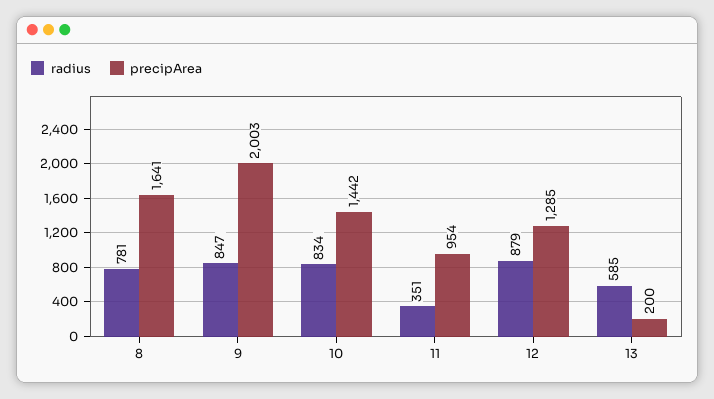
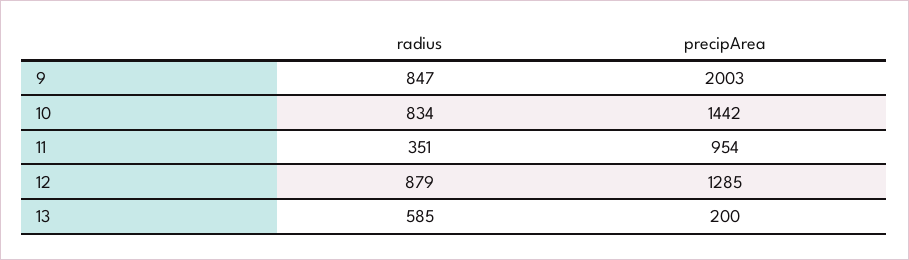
  {
    "radius": {
-     "8": 781,
      "9": 847,
      "10": 834,
      "11": 351,
      "12": 879,
      "13": 585
    },
    "precipArea": {
-     "8": 1641,
      "9": 2003,
      "10": 1442,
      "11": 954,
      "12": 1285,
      "13": 200
    }
  }

